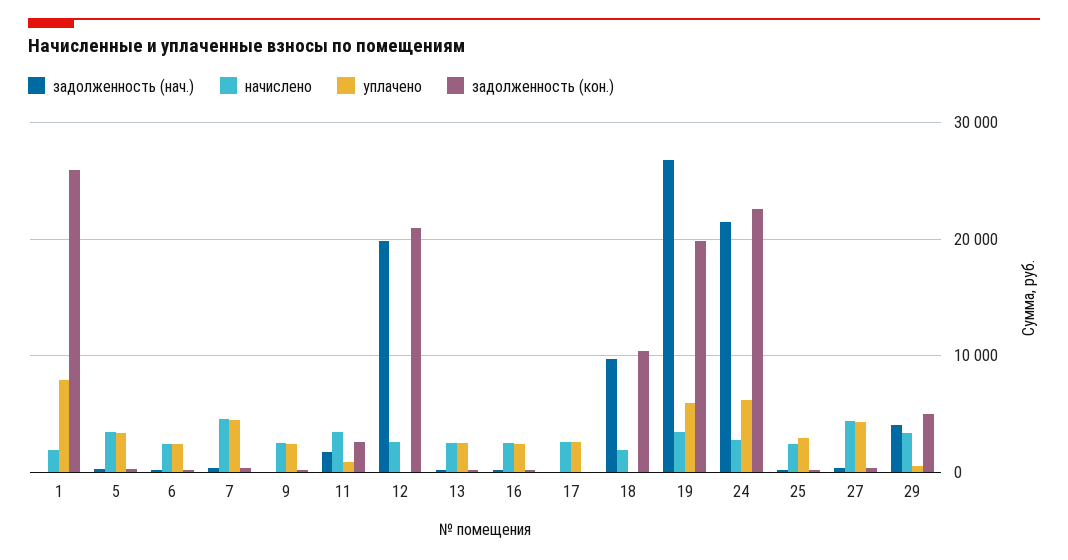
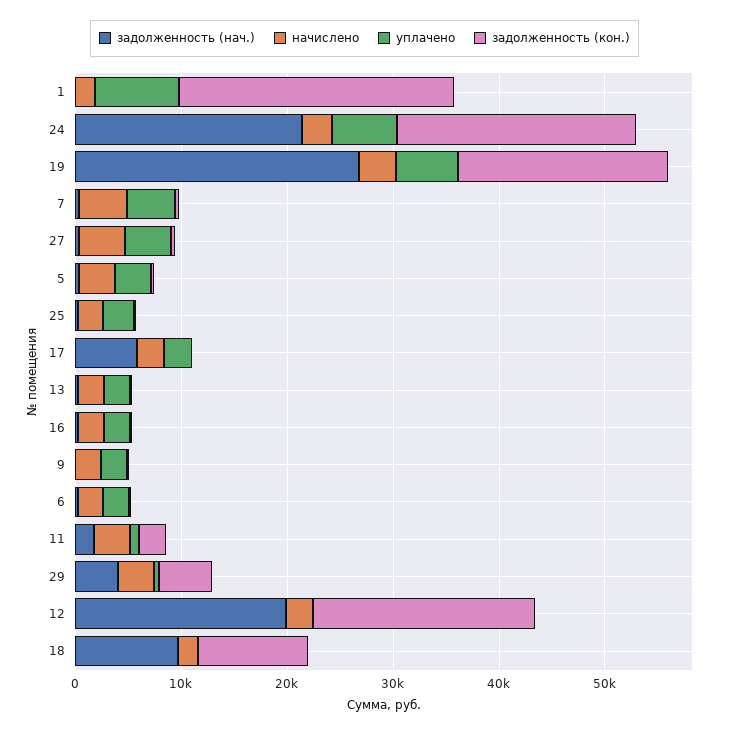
  {
    "задолженность (нач.)": {
      "1": 0,
      "5": 0,
      "6": 0,
      "7": 0,
      "9": 0,
      "11": 2000,
      "12": 20000,
      "13": 0,
      "16": 0,
-     "17": 0,
+     "17": 6000,
      "18": 10000,
      "19": 27000,
      "24": 21000,
      "25": 0,
      "27": 0,
      "29": 4000
    },
    "начислено": {
      "1": 2000,
      "5": 3000,
      "6": 2000,
      "7": 5000,
      "9": 2000,
      "11": 3000,
      "12": 3000,
      "13": 2000,
      "16": 2000,
      "17": 3000,
      "18": 2000,
      "19": 3000,
      "24": 3000,
      "25": 2000,
      "27": 4000,
      "29": 3000
    },
    "уплачено": {
      "1": 8000,
      "5": 3000,
      "6": 2000,
      "7": 4000,
      "9": 2000,
      "11": 1000,
      "12": 0,
      "13": 2000,
      "16": 2000,
      "17": 3000,
      "18": 0,
      "19": 6000,
      "24": 6000,
      "25": 3000,
      "27": 4000,
      "29": 1000
    },
    "задолженность (кон.)": {
      "1": 26000,
      "5": 0,
      "6": 0,
      "7": 0,
      "9": 0,
      "11": 3000,
      "12": 21000,
      "13": 0,
      "16": 0,
      "17": 0,
      "18": 10000,
      "19": 20000,
      "24": 23000,
      "25": 0,
      "27": 0,
      "29": 5000
    }
  }

